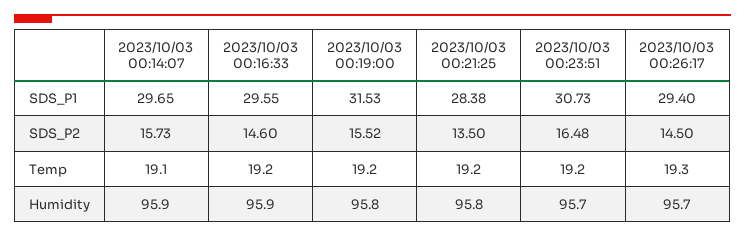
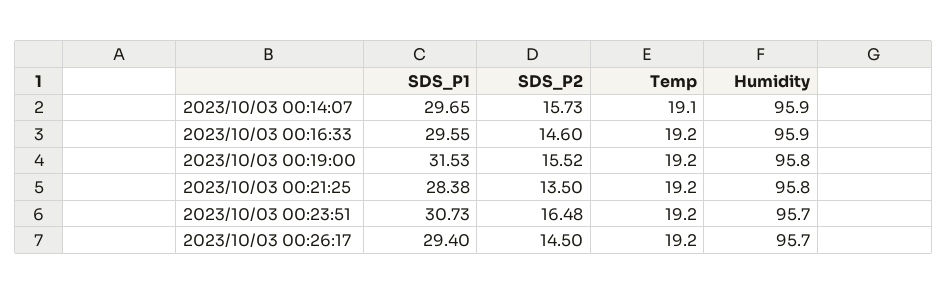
  {
    "2023/10/03 00:14:07": {
      "SDS_P1": 29.65,
      "SDS_P2": 15.73,
      "Temp": 19.1,
      "Humidity": 95.9
    },
    "2023/10/03 00:16:33": {
      "SDS_P1": 29.55,
      "SDS_P2": 14.6,
      "Temp": 19.2,
      "Humidity": 95.9
    },
    "2023/10/03 00:19:00": {
      "SDS_P1": 31.53,
      "SDS_P2": 15.52,
      "Temp": 19.2,
      "Humidity": 95.8
    },
    "2023/10/03 00:21:25": {
      "SDS_P1": 28.38,
      "SDS_P2": 13.5,
      "Temp": 19.2,
      "Humidity": 95.8
    },
    "2023/10/03 00:23:51": {
      "SDS_P1": 30.73,
      "SDS_P2": 16.48,
      "Temp": 19.2,
      "Humidity": 95.7
    },
    "2023/10/03 00:26:17": {
      "SDS_P1": 29.4,
      "SDS_P2": 14.5,
-     "Temp": 19.3,
+     "Temp": 19.2,
      "Humidity": 95.7
    }
  }

